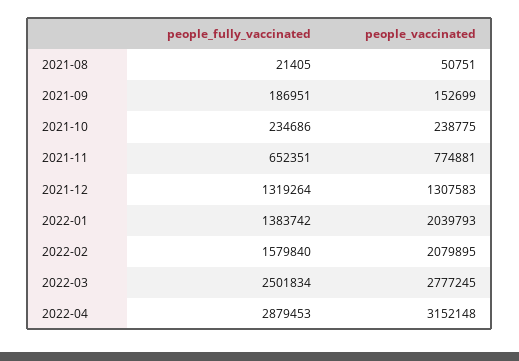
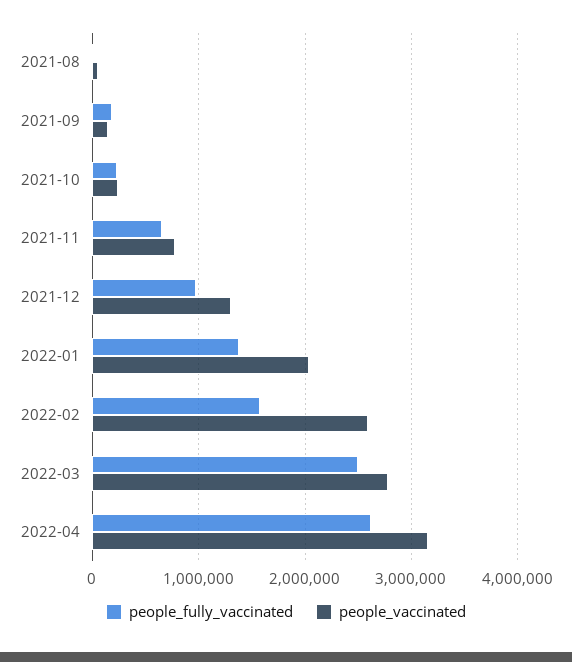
  {
    "people_fully_vaccinated": {
      "2021-08": 21405,
      "2021-09": 186951,
      "2021-10": 234686,
      "2021-11": 652351,
-     "2021-12": 1319264,
+     "2021-12": 1000000,
      "2022-01": 1383742,
      "2022-02": 1579840,
      "2022-03": 2501834,
-     "2022-04": 2879453
+     "2022-04": 2600000
    },
    "people_vaccinated": {
      "2021-08": 50751,
      "2021-09": 152699,
      "2021-10": 238775,
      "2021-11": 774881,
      "2021-12": 1307583,
      "2022-01": 2039793,
-     "2022-02": 2079895,
+     "2022-02": 2600000,
      "2022-03": 2777245,
      "2022-04": 3152148
    }
  }

